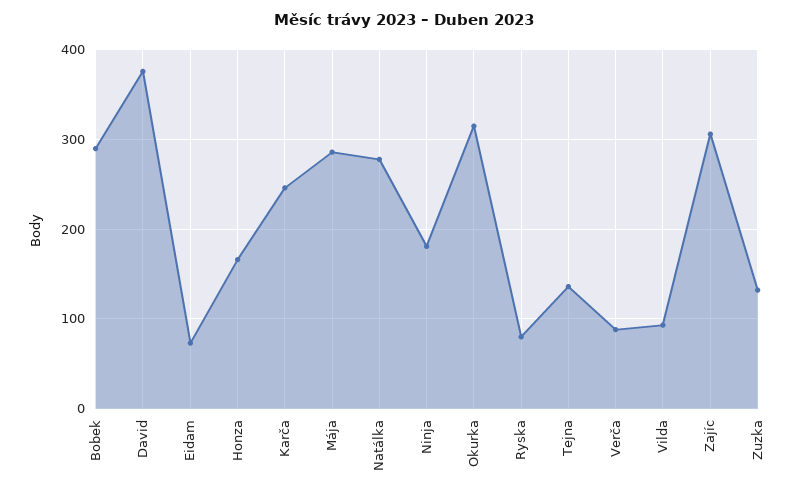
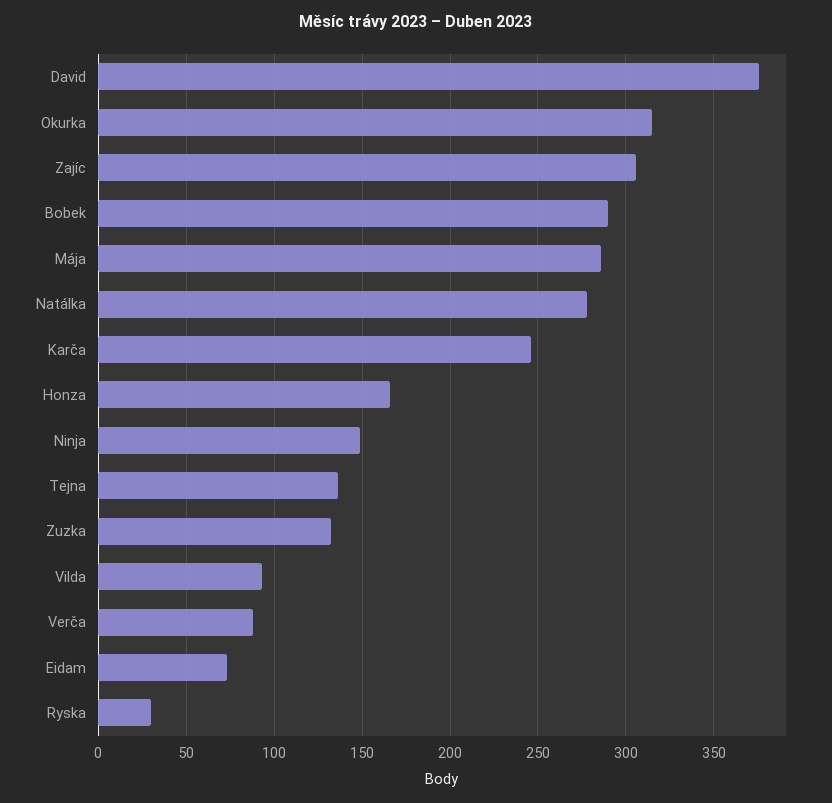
  {
    "Bobek": 290,
    "David": 375,
    "Eidam": 75,
    "Honza": 165,
    "Karča": 245,
    "Mája": 285,
    "Natálka": 280,
-   "Ninja": 180,
+   "Ninja": 150,
    "Okurka": 315,
-   "Ryska": 80,
+   "Ryska": 30,
    "Tejna": 135,
    "Verča": 90,
    "Vilda": 95,
    "Zajíc": 305,
    "Zuzka": 130
  }

